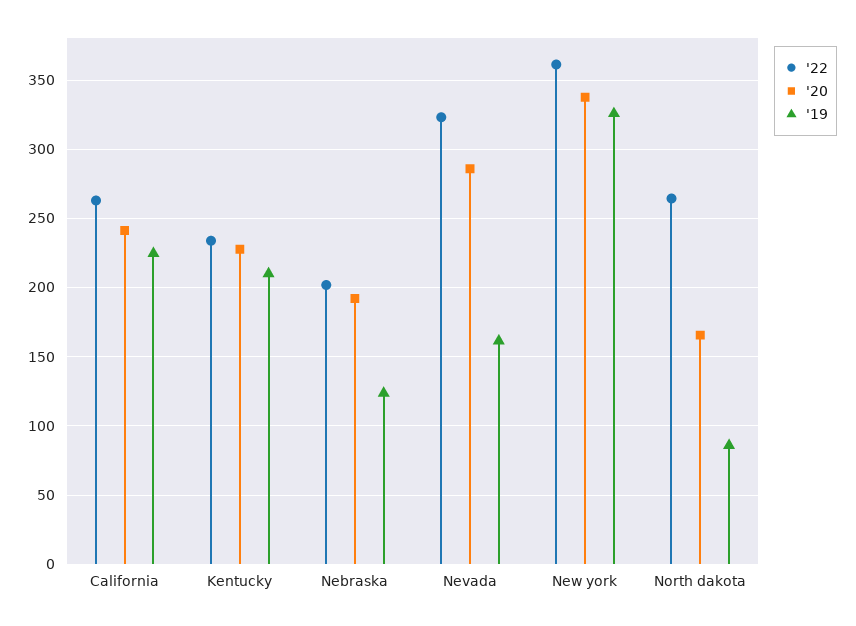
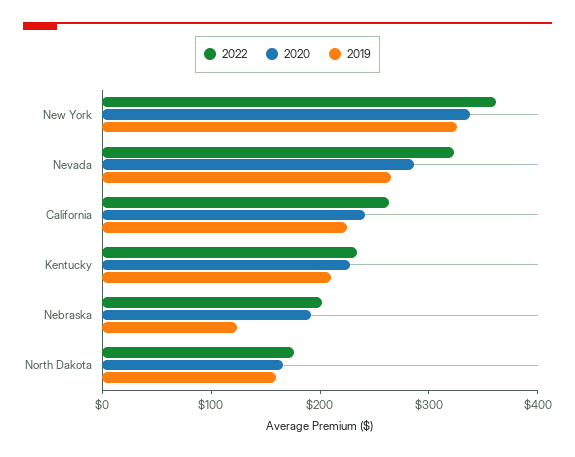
  {
    "'22": {
      "California": 265,
      "Kentucky": 235,
      "Nebraska": 200,
      "Nevada": 325,
      "New york": 360,
-     "North dakota": 265
+     "North dakota": 180
    },
    "'20": {
      "California": 240,
      "Kentucky": 230,
      "Nebraska": 190,
      "Nevada": 285,
      "New york": 340,
      "North dakota": 165
    },
    "'19": {
      "California": 225,
      "Kentucky": 210,
      "Nebraska": 125,
-     "Nevada": 160,
+     "Nevada": 260,
      "New york": 325,
-     "North dakota": 85
+     "North dakota": 160
    }
  }

